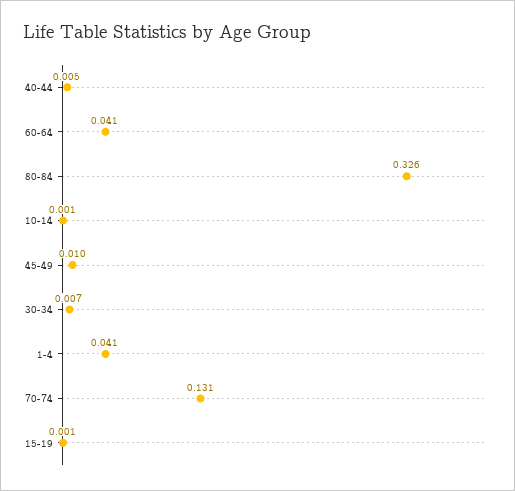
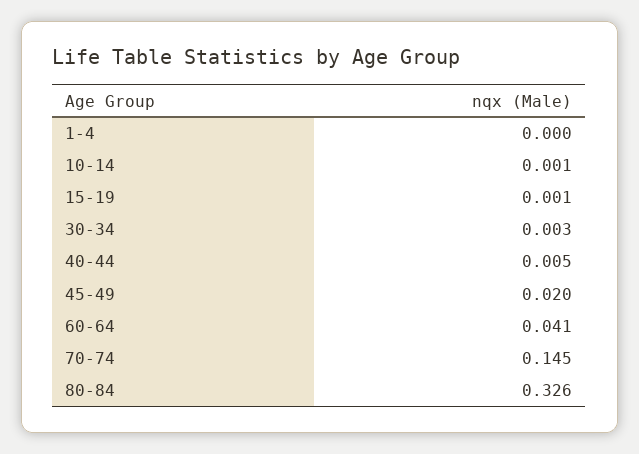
  {
    "40-44": 0.005,
    "60-64": 0.041,
    "80-84": 0.326,
    "10-14": 0.001,
-   "45-49": 0.01,
+   "45-49": 0.02,
-   "30-34": 0.007,
+   "30-34": 0.003,
-   "1-4": 0.041,
+   "1-4": 0,
-   "70-74": 0.131,
+   "70-74": 0.145,
    "15-19": 0.001
  }

